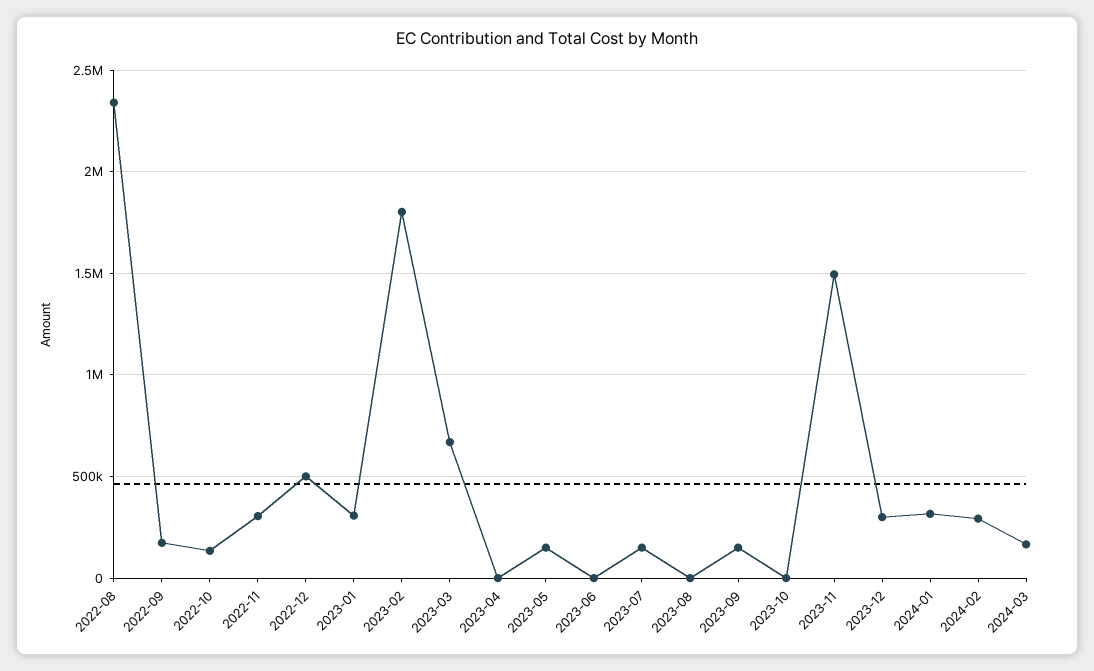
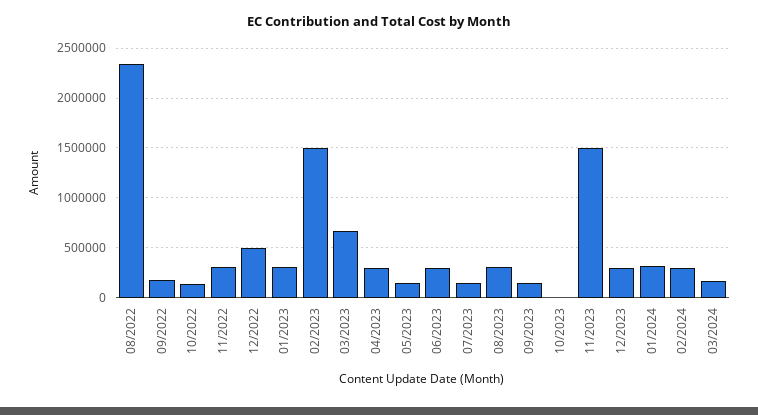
  {
    "2022-08": 2350000,
    "2022-09": 150000,
    "2022-10": 150000,
    "2022-11": 300000,
    "2022-12": 500000,
    "2023-01": 300000,
-   "2023-02": 1800000,
+   "2023-02": 1500000,
    "2023-03": 650000,
-   "2023-04": 0,
+   "2023-04": 300000,
    "2023-05": 150000,
-   "2023-06": 0,
+   "2023-06": 300000,
    "2023-07": 150000,
-   "2023-08": 0,
+   "2023-08": 300000,
    "2023-09": 150000,
    "2023-10": 0,
    "2023-11": 1500000,
    "2023-12": 300000,
    "2024-01": 300000,
    "2024-02": 300000,
    "2024-03": 150000
  }

